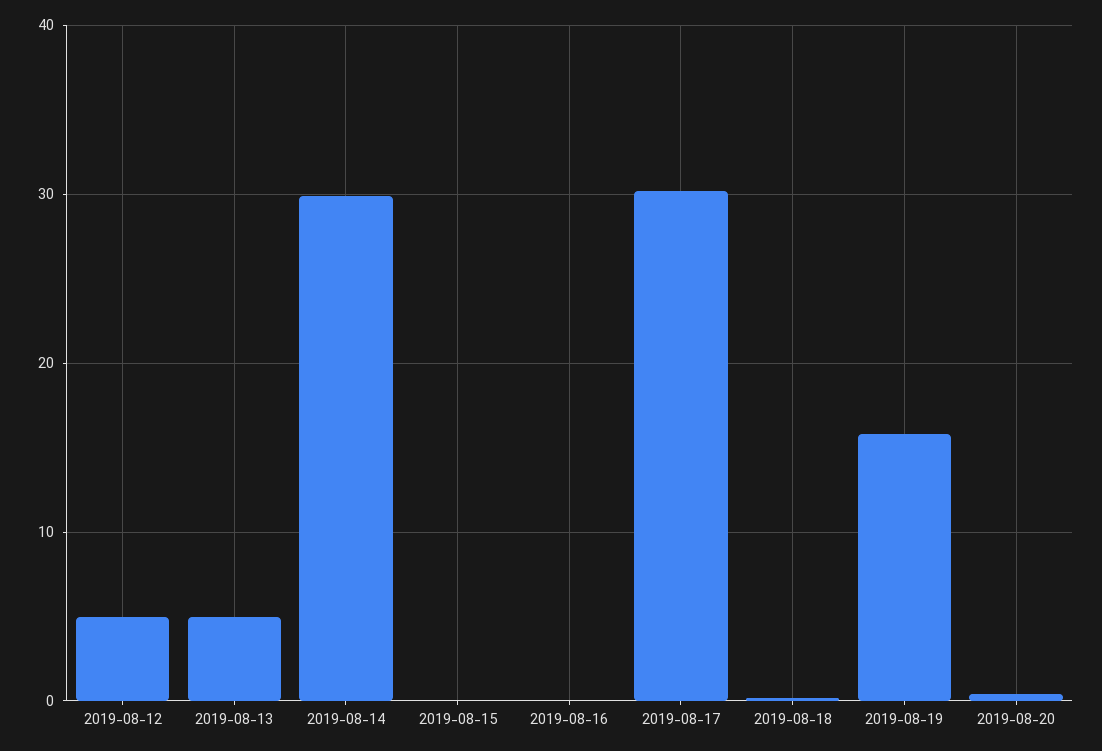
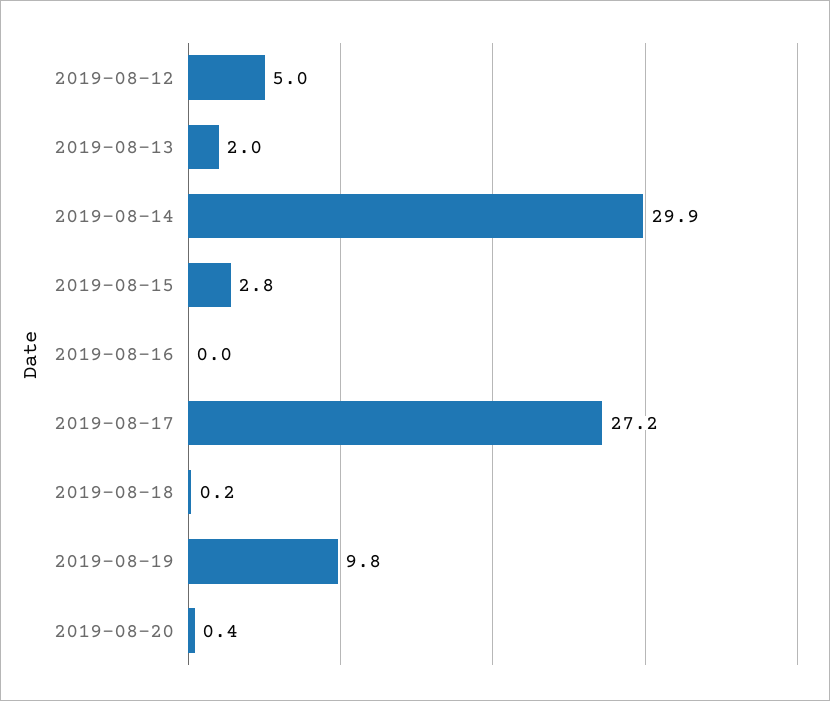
  {
    "2019-08-12": 5,
-   "2019-08-13": 5,
+   "2019-08-13": 2,
    "2019-08-14": 29.9,
-   "2019-08-15": 0,
+   "2019-08-15": 2.8,
    "2019-08-16": 0,
-   "2019-08-17": 30,
+   "2019-08-17": 27.2,
    "2019-08-18": 0.2,
-   "2019-08-19": 16,
+   "2019-08-19": 9.8,
    "2019-08-20": 0.4
  }

